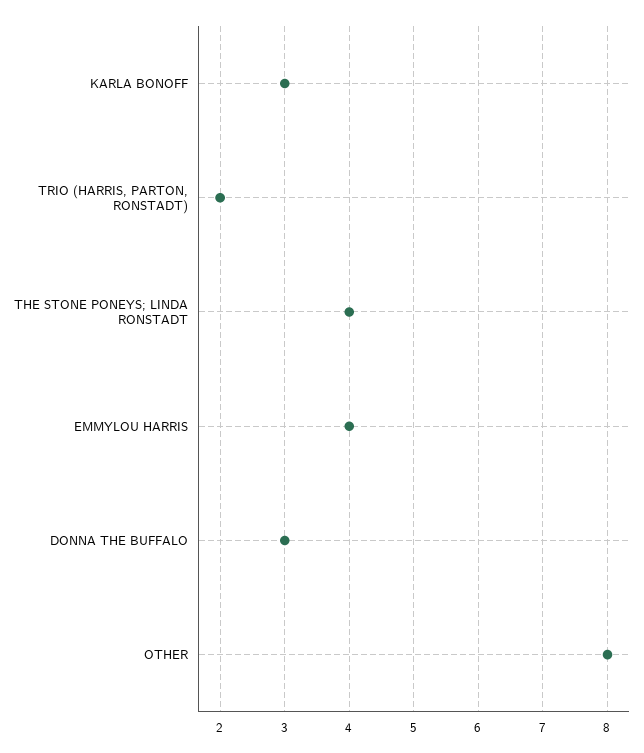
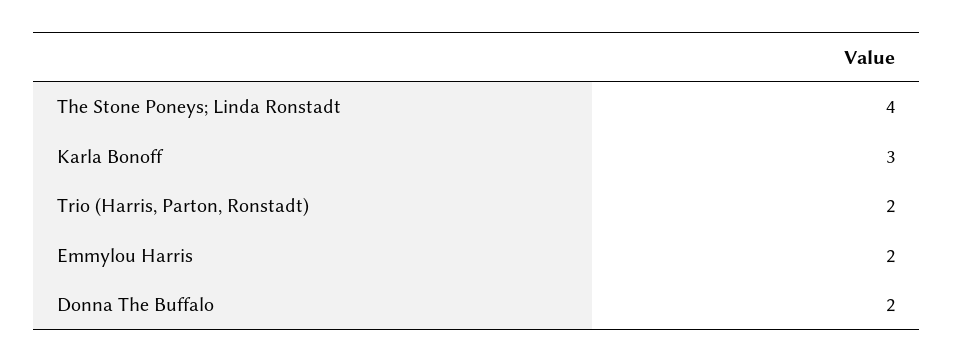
  {
    "KARLA BONOFF": 3,
    "TRIO (HARRIS, PARTON, RONSTADT)": 2,
    "THE STONE PONEYS; LINDA RONSTADT": 4,
-   "EMMYLOU HARRIS": 4,
+   "EMMYLOU HARRIS": 2,
-   "DONNA THE BUFFALO": 3,
+   "DONNA THE BUFFALO": 2
-   "OTHER": 8
  }

